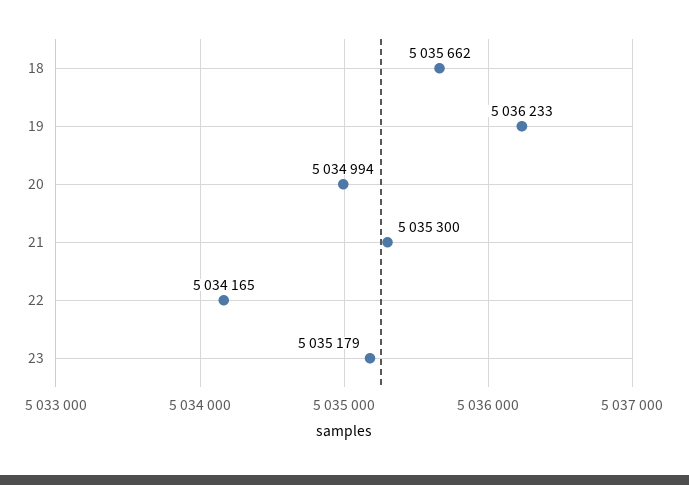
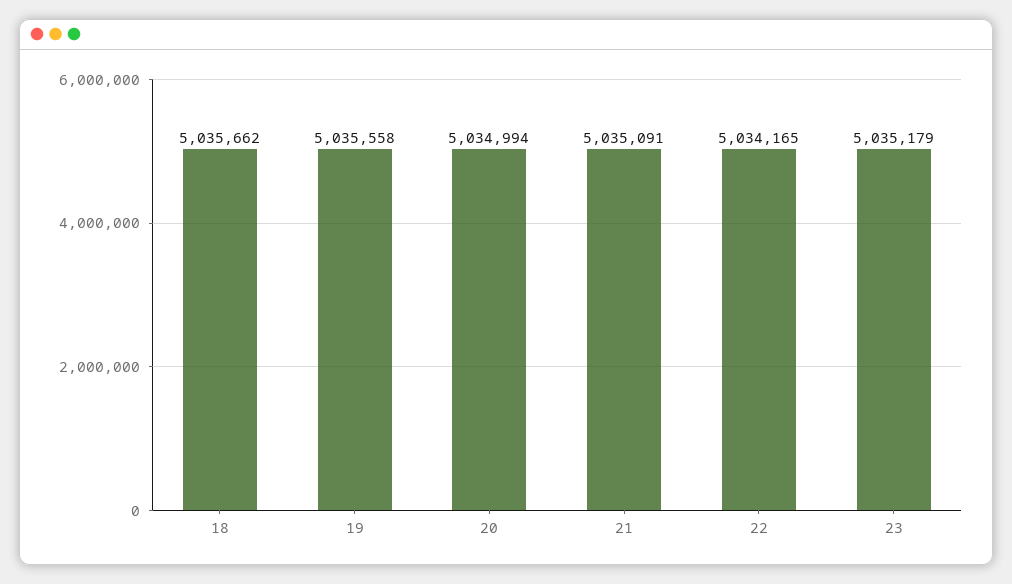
  {
    "18": 5035662,
-   "19": 5036233,
+   "19": 5035558,
    "20": 5034994,
-   "21": 5035300,
+   "21": 5035091,
    "22": 5034165,
    "23": 5035179
  }

